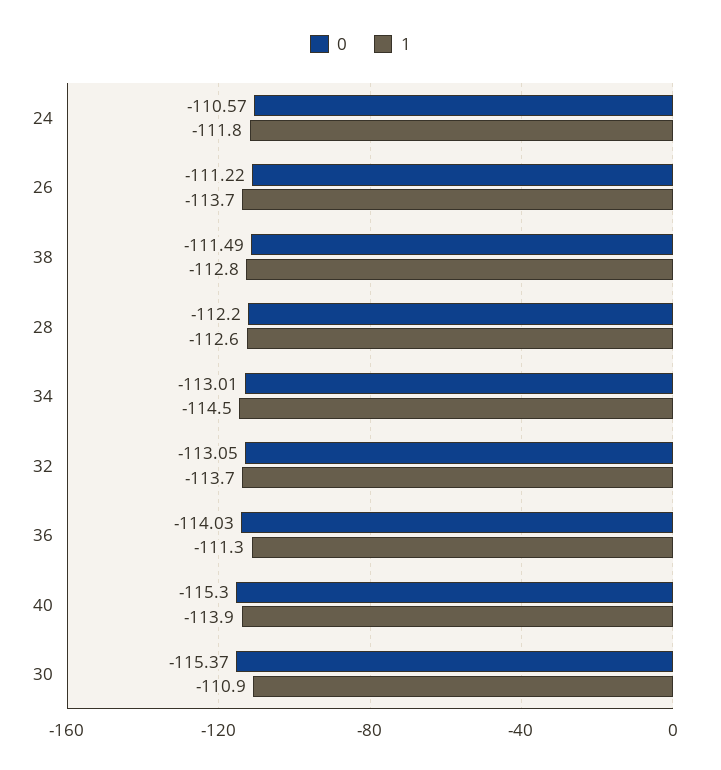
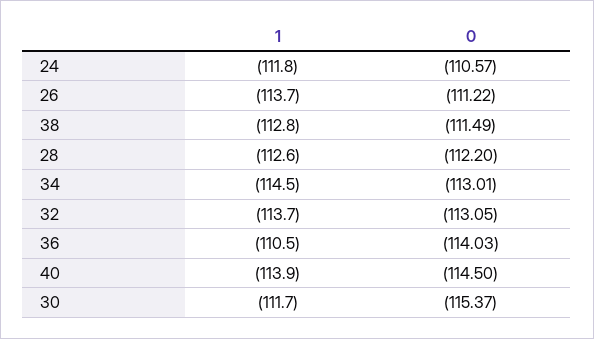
  {
    "0": {
      "24": -110.57,
      "26": -111.22,
      "38": -111.49,
      "28": -112.2,
      "34": -113.01,
      "32": -113.05,
      "36": -114.03,
-     "40": -115.3,
+     "40": -114.5,
      "30": -115.37
    },
    "1": {
      "24": -111.8,
      "26": -113.7,
      "38": -112.8,
      "28": -112.6,
      "34": -114.5,
      "32": -113.7,
-     "36": -111.3,
+     "36": -110.5,
      "40": -113.9,
-     "30": -110.9
+     "30": -111.7
    }
  }

